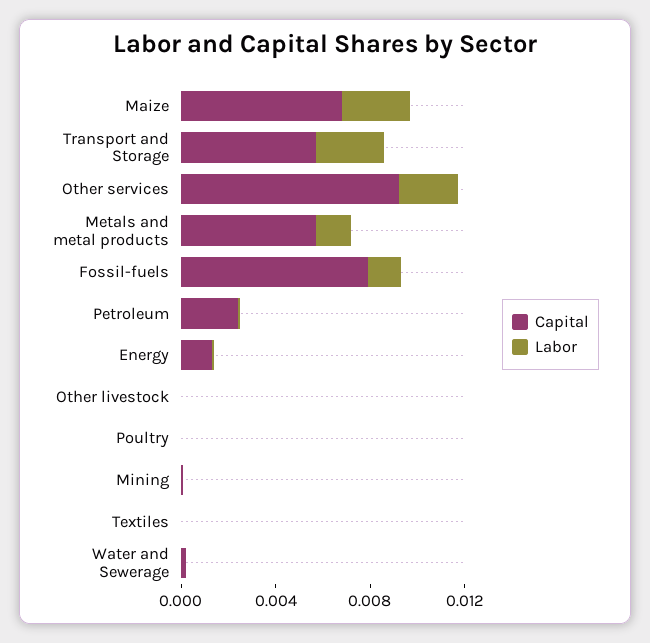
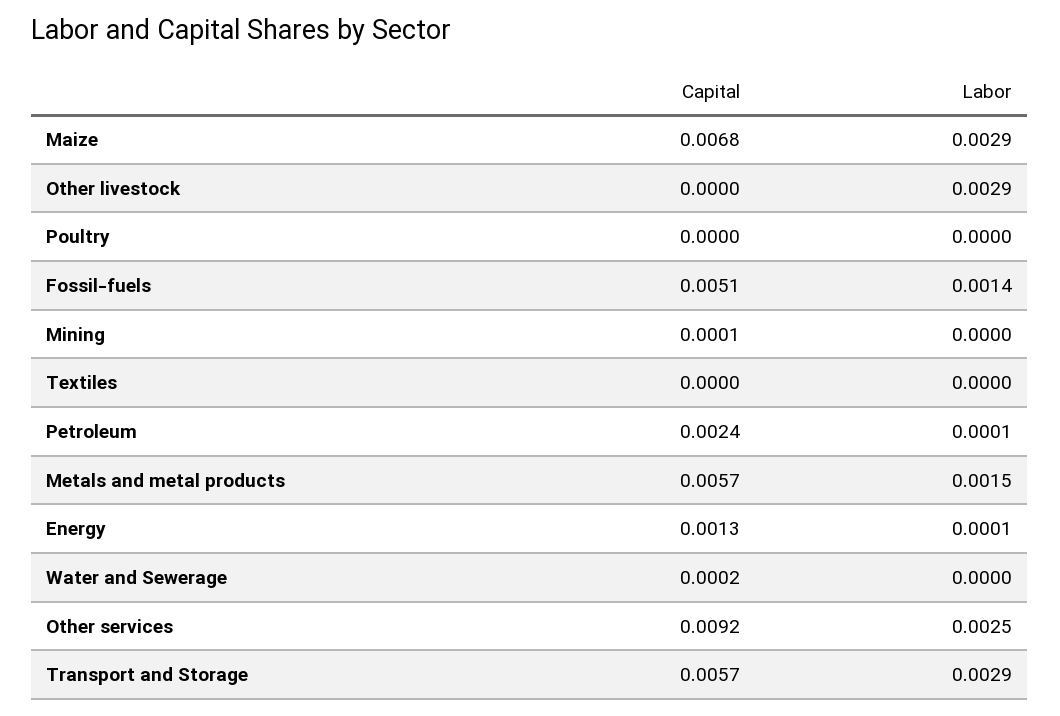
  {
    "Capital": {
      "Maize": 0.0068,
      "Transport and Storage": 0.0057,
      "Other services": 0.0092,
      "Metals and metal products": 0.0057,
-     "Fossil-fuels": 0.008,
+     "Fossil-fuels": 0.0051,
      "Petroleum": 0.0024,
      "Energy": 0.0013,
      "Other livestock": 0,
      "Poultry": 0,
      "Mining": 0.0001,
      "Textiles": 0,
      "Water and Sewerage": 0.0002
    },
    "Labor": {
      "Maize": 0.0029,
      "Transport and Storage": 0.0029,
      "Other services": 0.0025,
      "Metals and metal products": 0.0015,
      "Fossil-fuels": 0.0014,
      "Petroleum": 0.0001,
      "Energy": 0.0001,
-     "Other livestock": 0,
+     "Other livestock": 0.0029,
      "Poultry": 0,
      "Mining": 0,
      "Textiles": 0,
      "Water and Sewerage": 0
    }
  }

